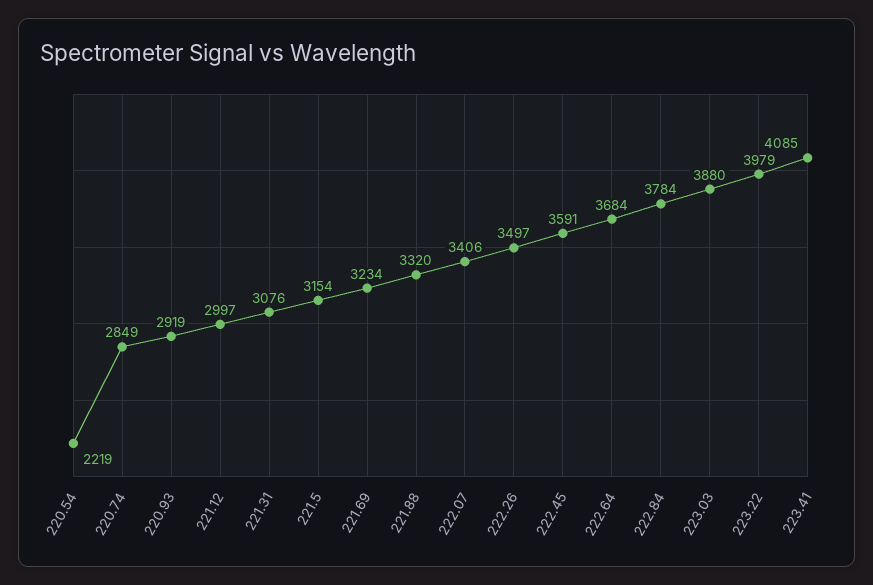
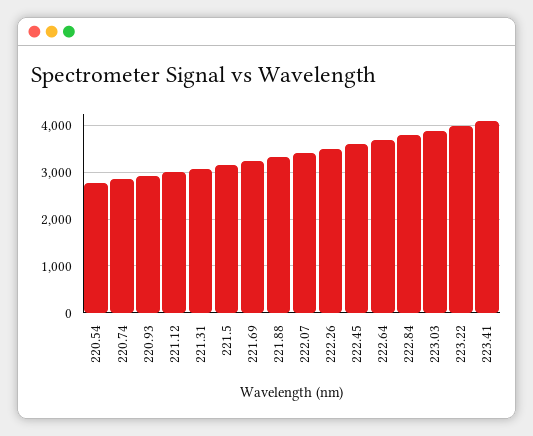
  {
-   "220.54": 2219,
+   "220.54": 2800,
    "220.74": 2849,
    "220.93": 2919,
    "221.12": 2997,
    "221.31": 3076,
    "221.5": 3154,
    "221.69": 3234,
    "221.88": 3320,
    "222.07": 3406,
    "222.26": 3497,
    "222.45": 3591,
    "222.64": 3684,
    "222.84": 3784,
    "223.03": 3880,
    "223.22": 3979,
    "223.41": 4085
  }

